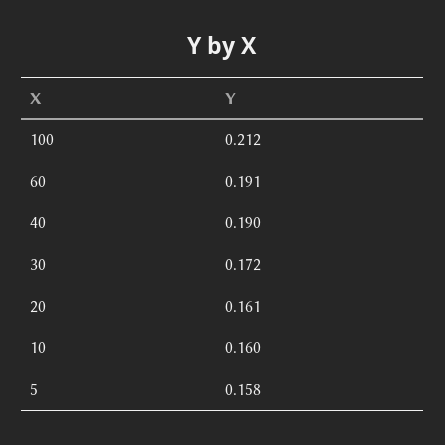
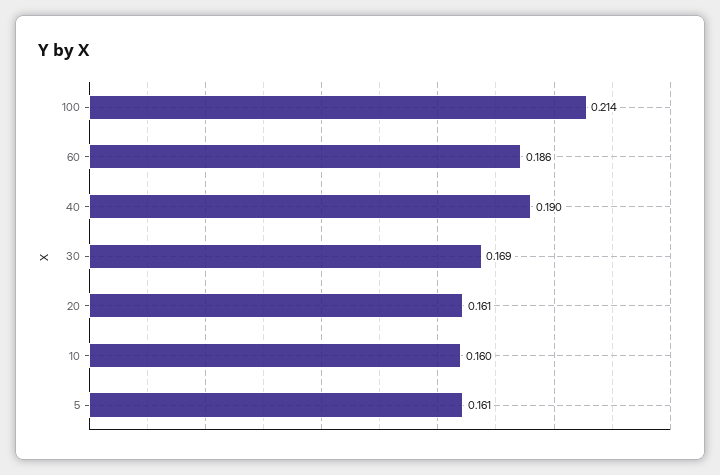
  {
-   "100": 0.212,
+   "100": 0.214,
-   "60": 0.191,
+   "60": 0.186,
    "40": 0.19,
-   "30": 0.172,
+   "30": 0.169,
    "20": 0.161,
    "10": 0.16,
-   "5": 0.158
+   "5": 0.161
  }

